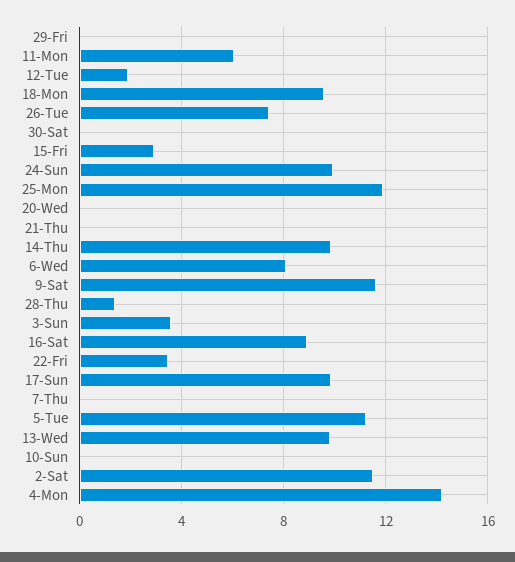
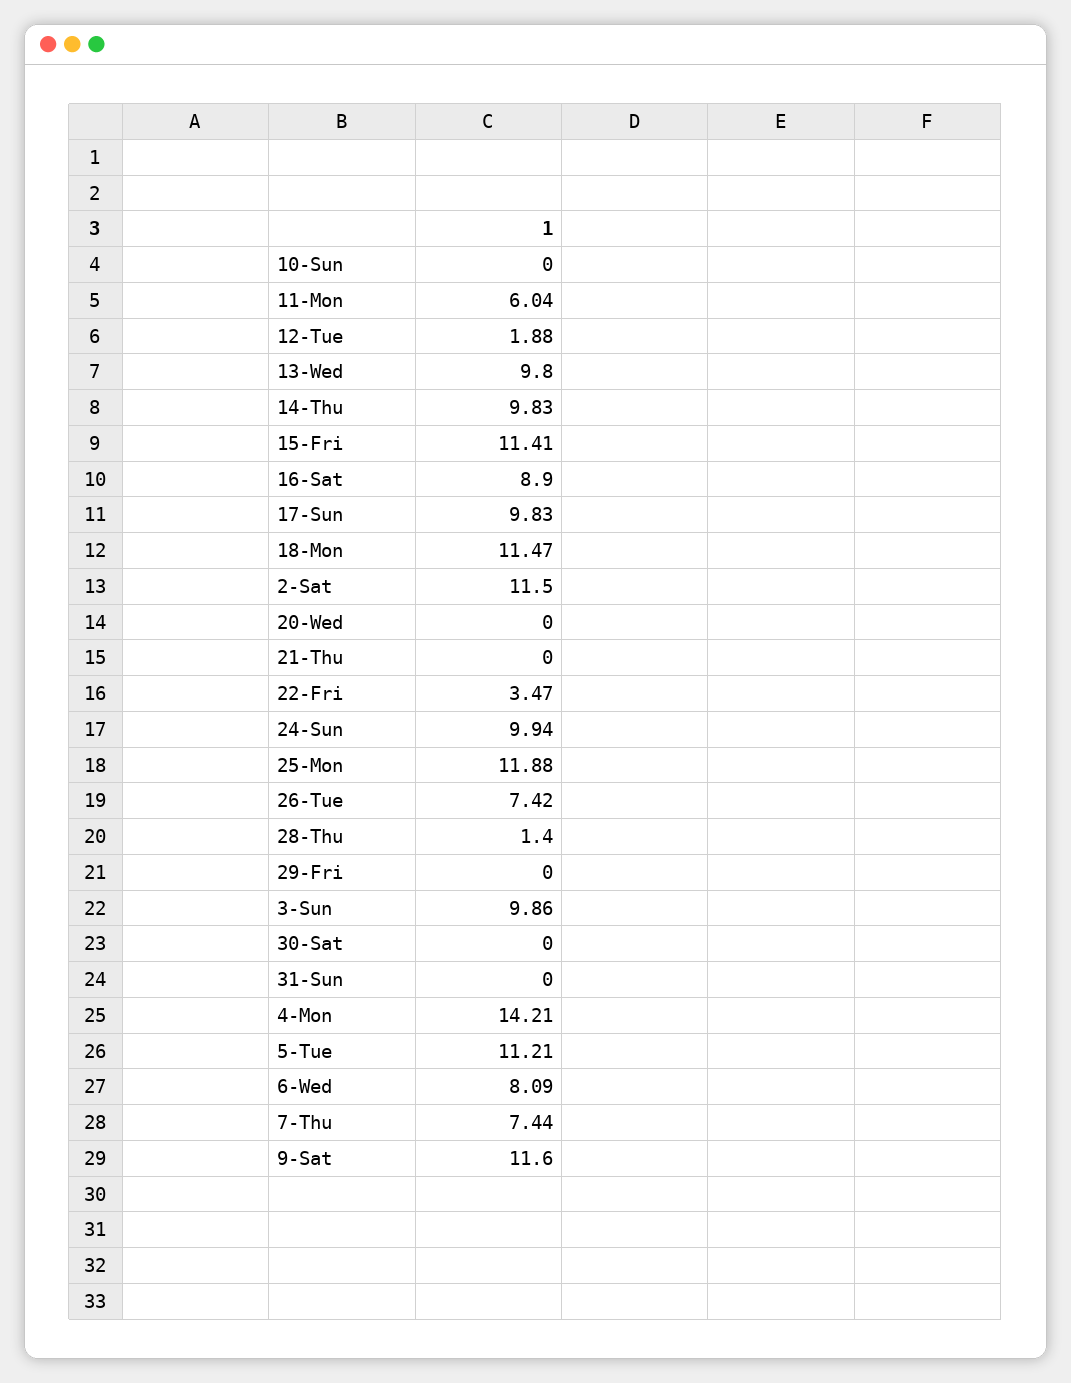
  {
    "29-Fri": 0,
    "11-Mon": 6.04,
    "12-Tue": 1.88,
-   "18-Mon": 9.5,
+   "18-Mon": 11.47,
    "26-Tue": 7.42,
    "30-Sat": 0,
-   "15-Fri": 3,
+   "15-Fri": 11.41,
    "24-Sun": 9.94,
    "25-Mon": 11.88,
    "20-Wed": 0,
    "21-Thu": 0,
    "14-Thu": 9.83,
    "6-Wed": 8.09,
    "9-Sat": 11.6,
    "28-Thu": 1.4,
-   "3-Sun": 3.5,
+   "3-Sun": 9.86,
    "16-Sat": 8.9,
    "22-Fri": 3.47,
    "17-Sun": 9.83,
-   "7-Thu": 0,
+   "7-Thu": 7.44,
    "5-Tue": 11.21,
    "13-Wed": 9.8,
    "10-Sun": 0,
    "2-Sat": 11.5,
-   "4-Mon": 14.21
+   "4-Mon": 14.21,
+   "31-Sun": 0
  }

